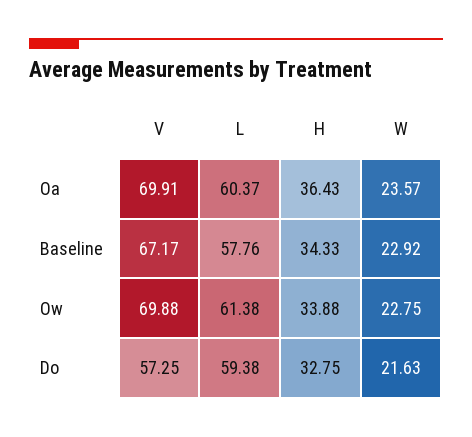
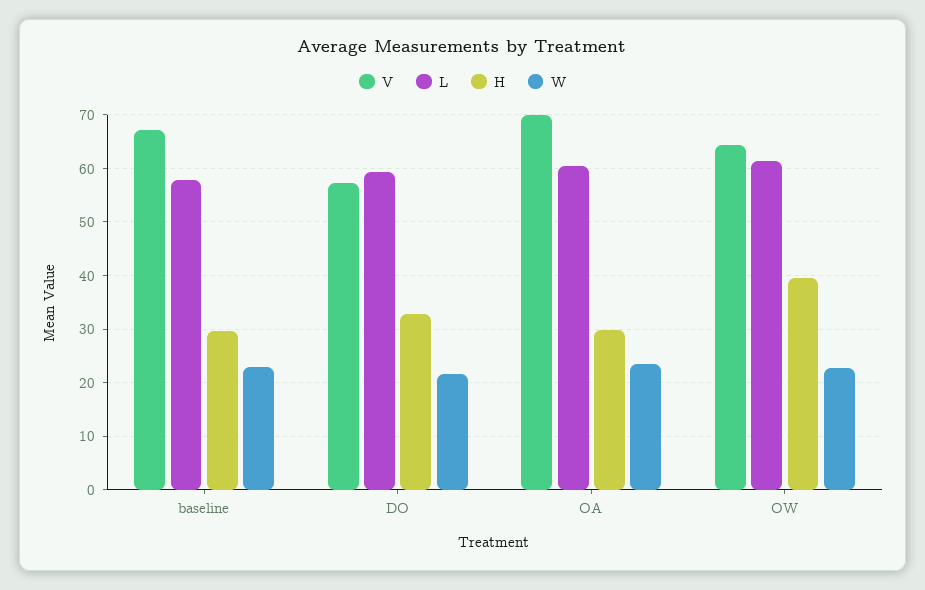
  {
    "V": {
      "Oa": 69.91,
      "Baseline": 67.17,
-     "Ow": 69.88,
+     "Ow": 64,
      "Do": 57.25
    },
    "L": {
      "Oa": 60.37,
      "Baseline": 57.76,
      "Ow": 61.38,
      "Do": 59.38
    },
    "H": {
-     "Oa": 36.43,
+     "Oa": 30,
-     "Baseline": 34.33,
+     "Baseline": 30,
-     "Ow": 33.88,
+     "Ow": 40,
      "Do": 32.75
    },
    "W": {
      "Oa": 23.57,
      "Baseline": 22.92,
      "Ow": 22.75,
      "Do": 21.63
    }
  }

